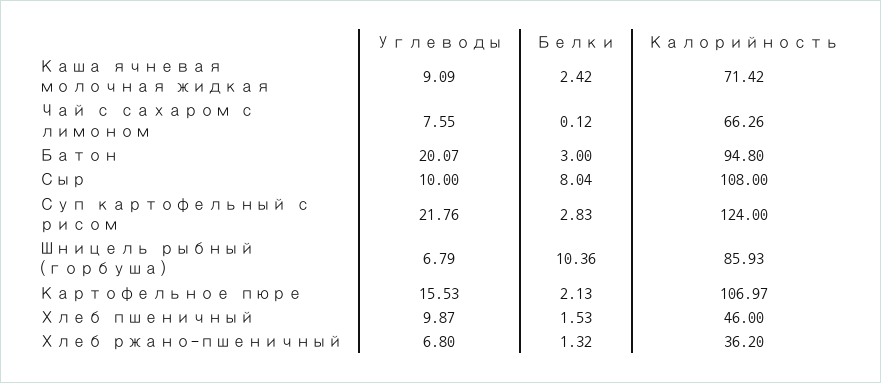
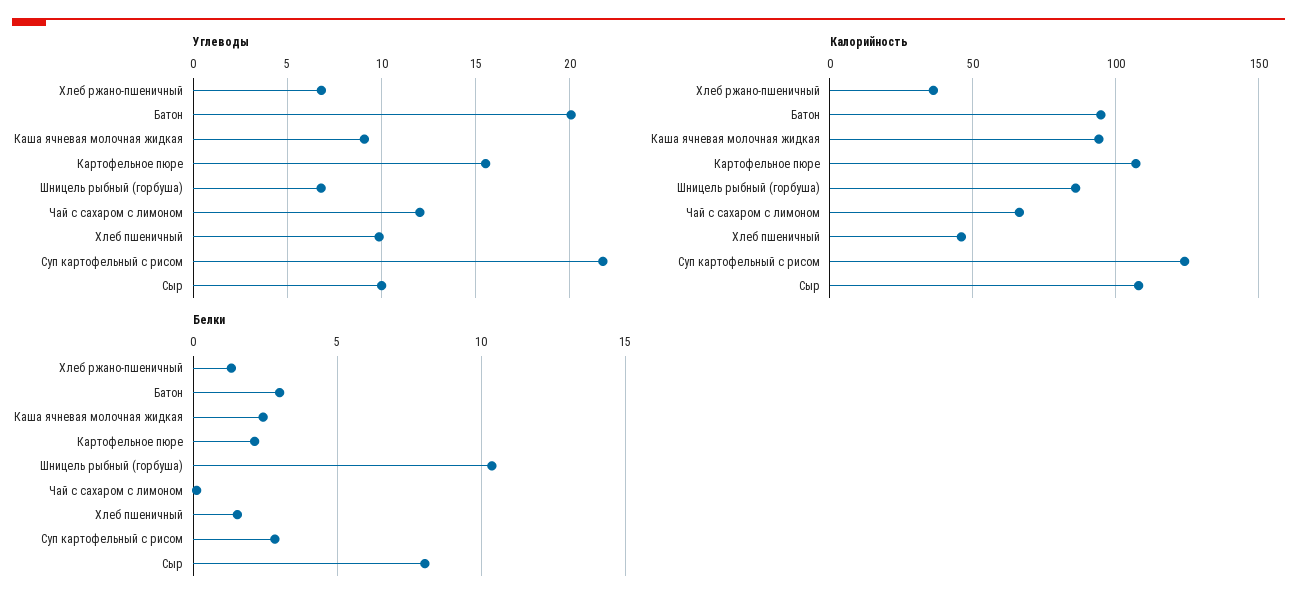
  {
    "Углеводы": {
      "Каша ячневая молочная жидкая": 9.09,
-     "Чай с сахаром с лимоном": 7.55,
+     "Чай с сахаром с лимоном": 12,
      "Батон": 20.07,
      "Сыр": 10,
      "Суп картофельный с рисом": 21.76,
      "Шницель рыбный (горбуша)": 6.79,
      "Картофельное пюре": 15.53,
      "Хлеб пшеничный": 9.87,
      "Хлеб ржано-пшеничный": 6.8
    },
    "Белки": {
      "Каша ячневая молочная жидкая": 2.42,
      "Чай с сахаром с лимоном": 0.12,
      "Батон": 3,
      "Сыр": 8.04,
      "Суп картофельный с рисом": 2.83,
      "Шницель рыбный (горбуша)": 10.36,
      "Картофельное пюре": 2.13,
      "Хлеб пшеничный": 1.53,
      "Хлеб ржано-пшеничный": 1.32
    },
    "Калорийность": {
-     "Каша ячневая молочная жидкая": 71.42,
+     "Каша ячневая молочная жидкая": 95,
      "Чай с сахаром с лимоном": 66.26,
      "Батон": 94.8,
      "Сыр": 108,
      "Суп картофельный с рисом": 124,
      "Шницель рыбный (горбуша)": 85.93,
      "Картофельное пюре": 106.97,
      "Хлеб пшеничный": 46,
      "Хлеб ржано-пшеничный": 36.2
    }
  }

